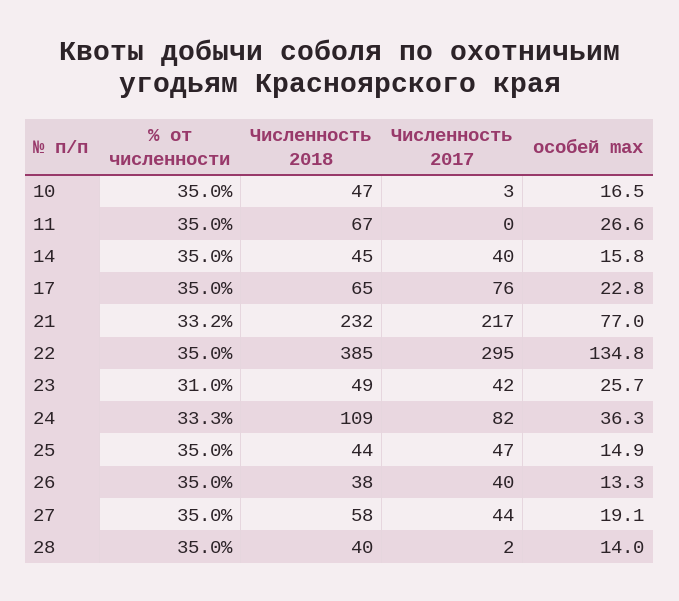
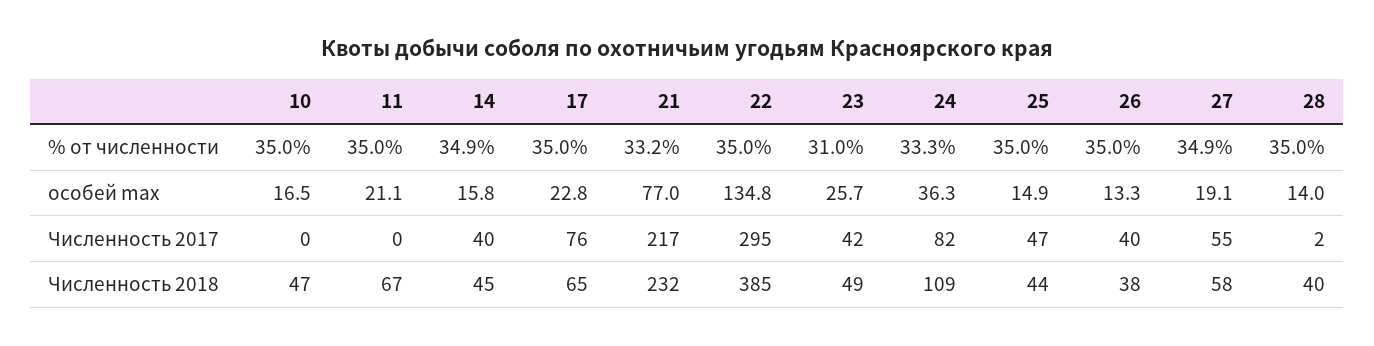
  {
    "% от численности": {
      "10": 35,
      "11": 35,
-     "14": 35,
+     "14": 34.9,
      "17": 35,
      "21": 33.2,
      "22": 35,
      "23": 31,
      "24": 33.3,
      "25": 35,
      "26": 35,
-     "27": 35,
+     "27": 34.9,
      "28": 35
    },
    "Численность 2018": {
      "10": 47,
      "11": 67,
      "14": 45,
      "17": 65,
      "21": 232,
      "22": 385,
      "23": 49,
      "24": 109,
      "25": 44,
      "26": 38,
      "27": 58,
      "28": 40
    },
    "Численность 2017": {
-     "10": 3,
+     "10": 0,
      "11": 0,
      "14": 40,
      "17": 76,
      "21": 217,
      "22": 295,
      "23": 42,
      "24": 82,
      "25": 47,
      "26": 40,
-     "27": 44,
+     "27": 55,
      "28": 2
    },
    "особей max": {
      "10": 16.5,
-     "11": 26.6,
+     "11": 21.1,
      "14": 15.8,
      "17": 22.8,
      "21": 77,
      "22": 134.8,
      "23": 25.7,
      "24": 36.3,
      "25": 14.9,
      "26": 13.3,
      "27": 19.1,
      "28": 14
    }
  }

